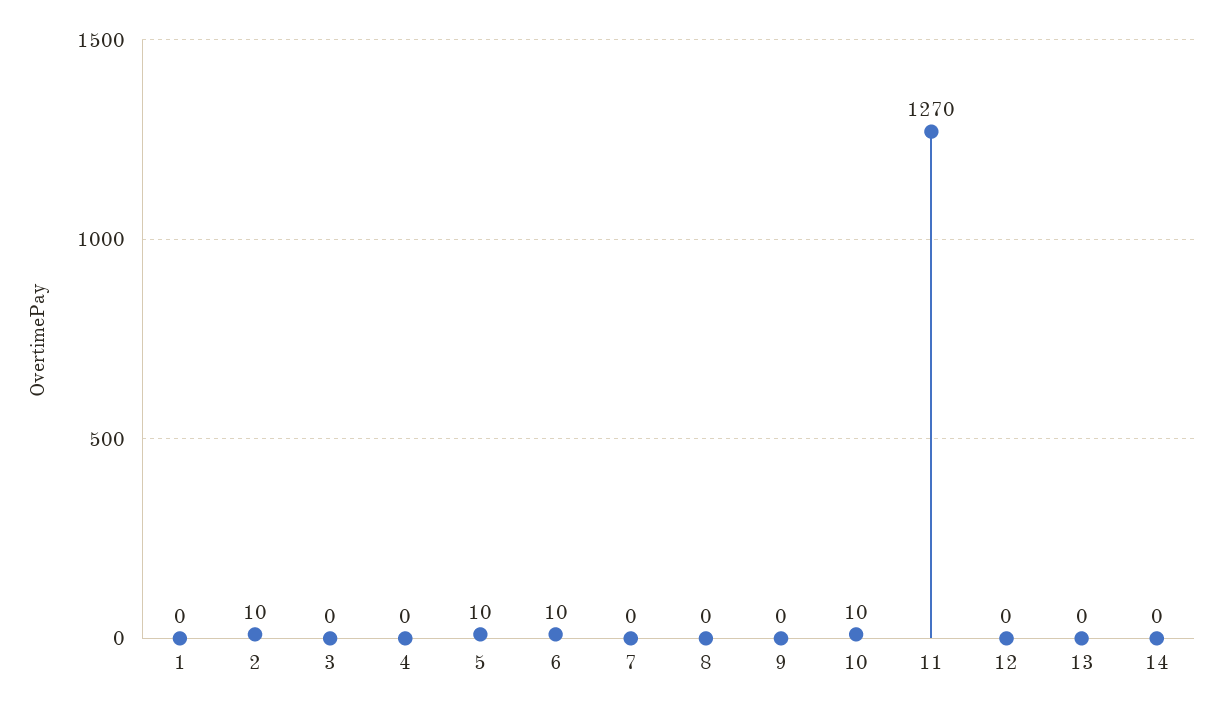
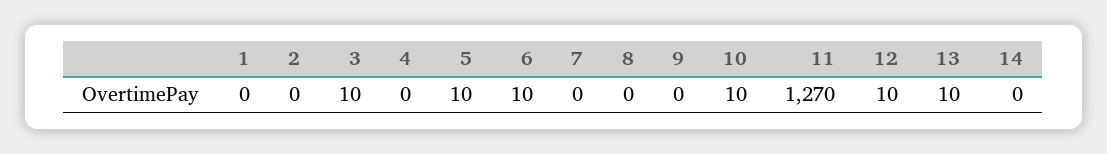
  {
    "1": 0,
-   "2": 10,
+   "2": 0,
-   "3": 0,
+   "3": 10,
    "4": 0,
    "5": 10,
    "6": 10,
    "7": 0,
    "8": 0,
    "9": 0,
    "10": 10,
    "11": 1270,
-   "12": 0,
+   "12": 10,
-   "13": 0,
+   "13": 10,
    "14": 0
  }

